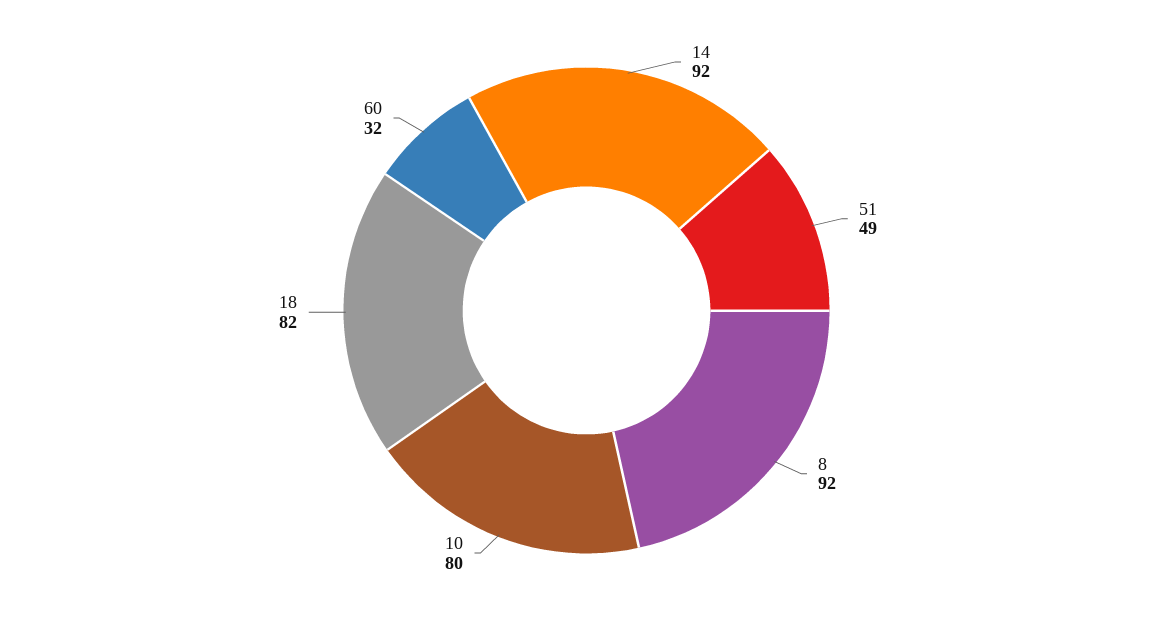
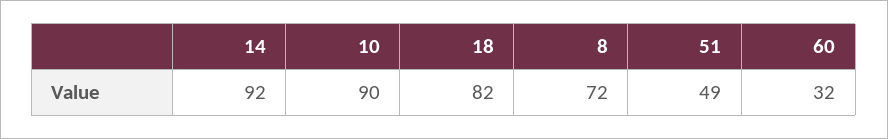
  {
    "14": 92,
    "51": 49,
-   "8": 92,
+   "8": 72,
-   "10": 80,
+   "10": 90,
    "18": 82,
    "60": 32
  }

